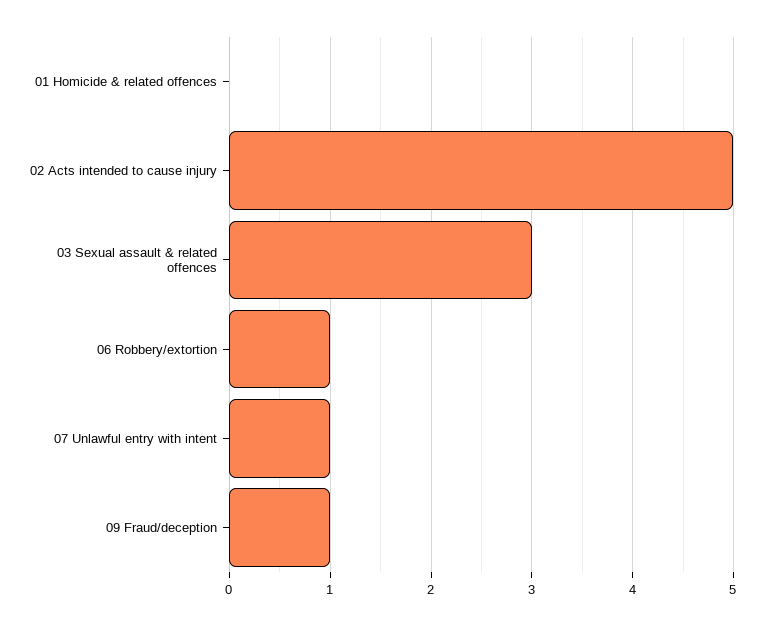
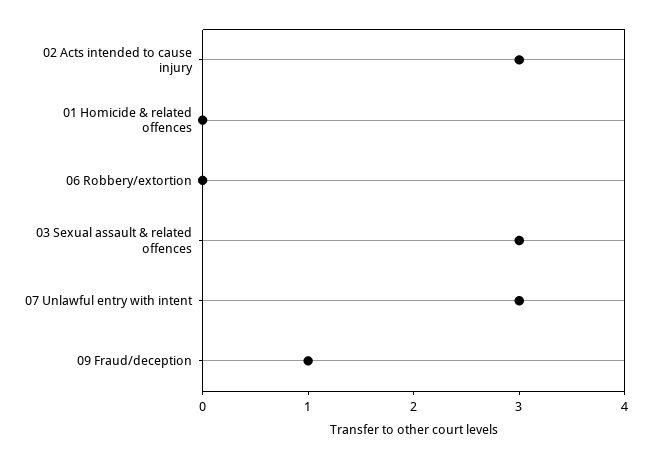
  {
    "01 Homicide & related offences": 0,
-   "02 Acts intended to cause injury": 5,
+   "02 Acts intended to cause injury": 3,
    "03 Sexual assault & related offences": 3,
-   "06 Robbery/extortion": 1,
+   "06 Robbery/extortion": 0,
-   "07 Unlawful entry with intent": 1,
+   "07 Unlawful entry with intent": 3,
    "09 Fraud/deception": 1
  }

